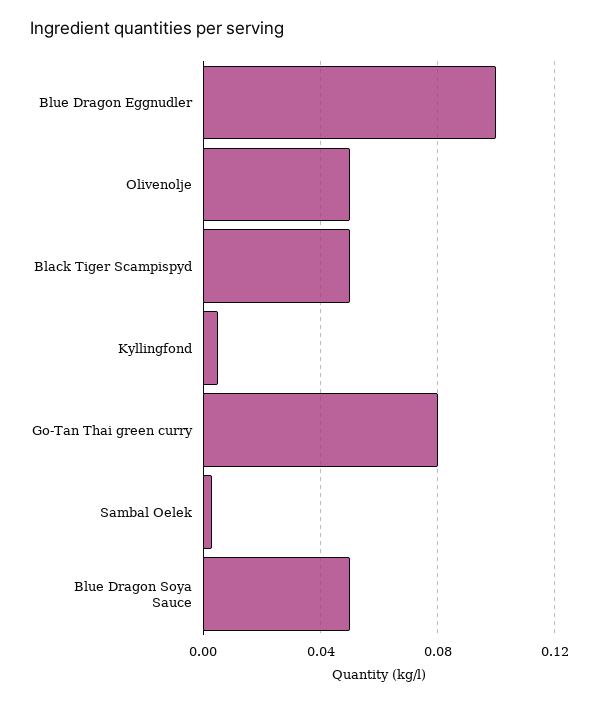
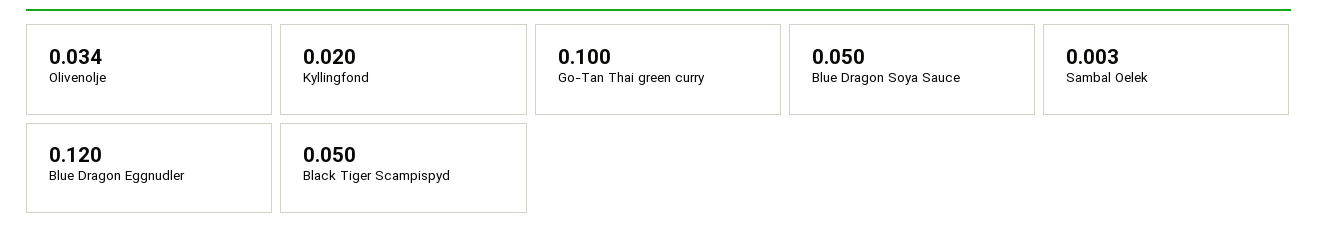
  {
-   "Blue Dragon Eggnudler": 0.1,
+   "Blue Dragon Eggnudler": 0.12,
-   "Olivenolje": 0.05,
+   "Olivenolje": 0.034,
    "Black Tiger Scampispyd": 0.05,
-   "Kyllingfond": 0.005,
+   "Kyllingfond": 0.02,
-   "Go-Tan Thai green curry": 0.08,
+   "Go-Tan Thai green curry": 0.1,
    "Sambal Oelek": 0.003,
    "Blue Dragon Soya Sauce": 0.05
  }

